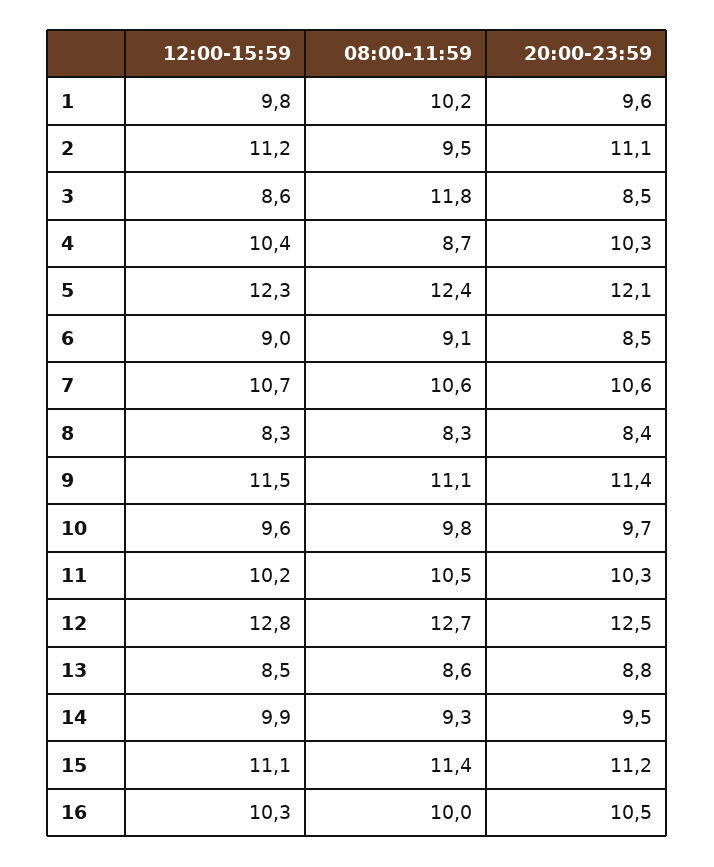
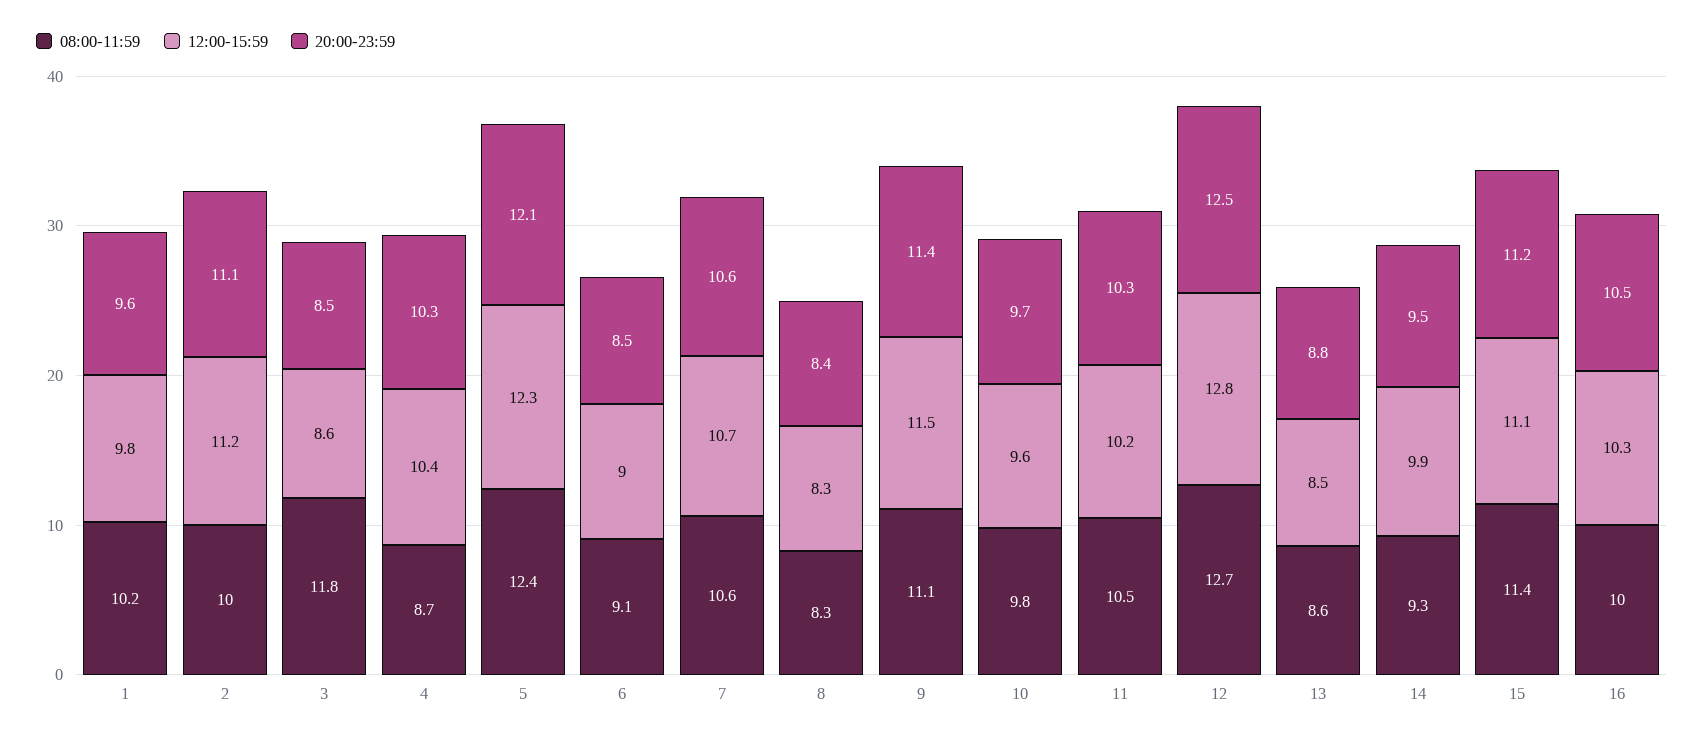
  {
    "12:00-15:59": {
      "1": 9.8,
      "2": 11.2,
      "3": 8.6,
      "4": 10.4,
      "5": 12.3,
      "6": 9,
      "7": 10.7,
      "8": 8.3,
      "9": 11.5,
      "10": 9.6,
      "11": 10.2,
      "12": 12.8,
      "13": 8.5,
      "14": 9.9,
      "15": 11.1,
      "16": 10.3
    },
    "08:00-11:59": {
      "1": 10.2,
-     "2": 9.5,
+     "2": 10,
      "3": 11.8,
      "4": 8.7,
      "5": 12.4,
      "6": 9.1,
      "7": 10.6,
      "8": 8.3,
      "9": 11.1,
      "10": 9.8,
      "11": 10.5,
      "12": 12.7,
      "13": 8.6,
      "14": 9.3,
      "15": 11.4,
      "16": 10
    },
    "20:00-23:59": {
      "1": 9.6,
      "2": 11.1,
      "3": 8.5,
      "4": 10.3,
      "5": 12.1,
      "6": 8.5,
      "7": 10.6,
      "8": 8.4,
      "9": 11.4,
      "10": 9.7,
      "11": 10.3,
      "12": 12.5,
      "13": 8.8,
      "14": 9.5,
      "15": 11.2,
      "16": 10.5
    }
  }

